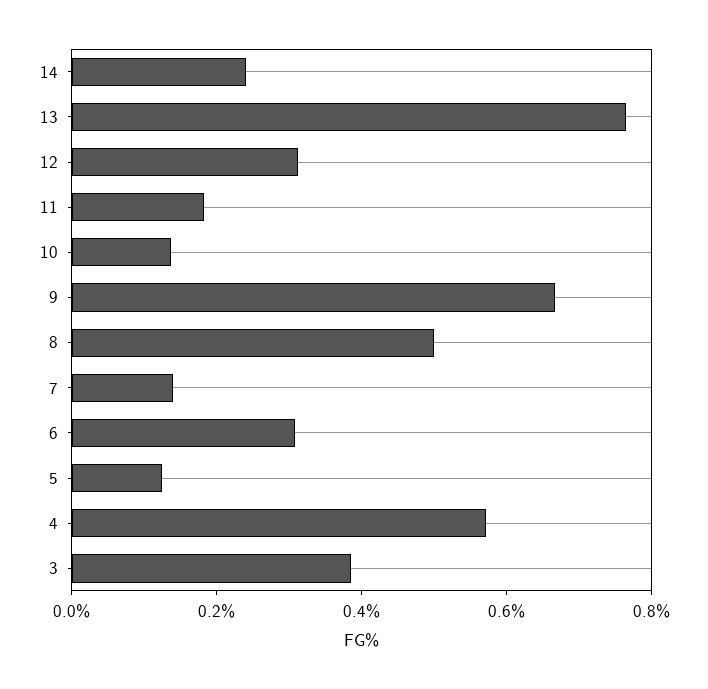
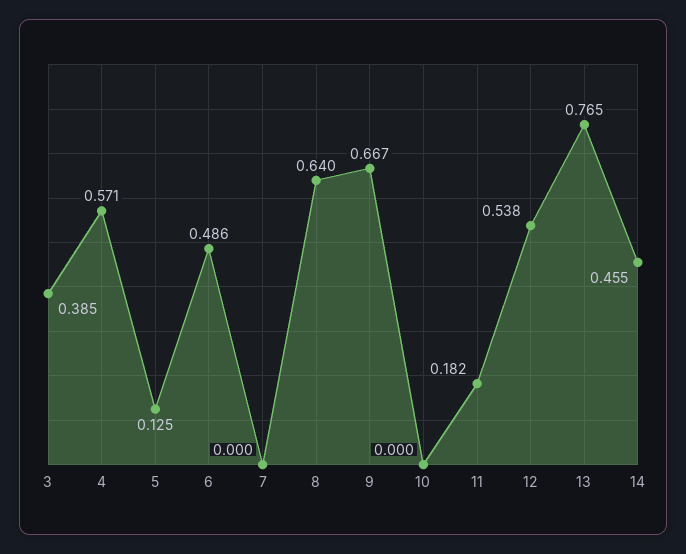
  {
-   "14": 0.25,
+   "14": 0.455,
    "13": 0.765,
-   "12": 0.3,
+   "12": 0.538,
    "11": 0.182,
-   "10": 0.15,
+   "10": 0,
    "9": 0.667,
-   "8": 0.5,
+   "8": 0.64,
-   "7": 0.15,
+   "7": 0,
-   "6": 0.3,
+   "6": 0.486,
    "5": 0.125,
    "4": 0.571,
    "3": 0.385
  }

